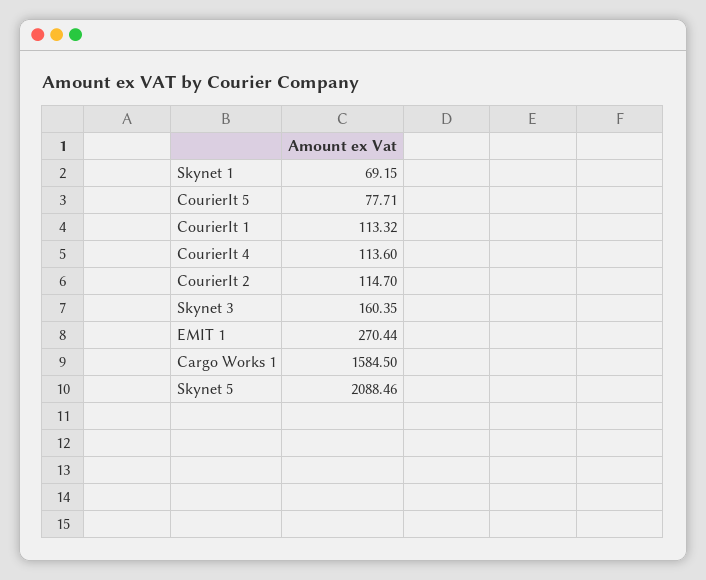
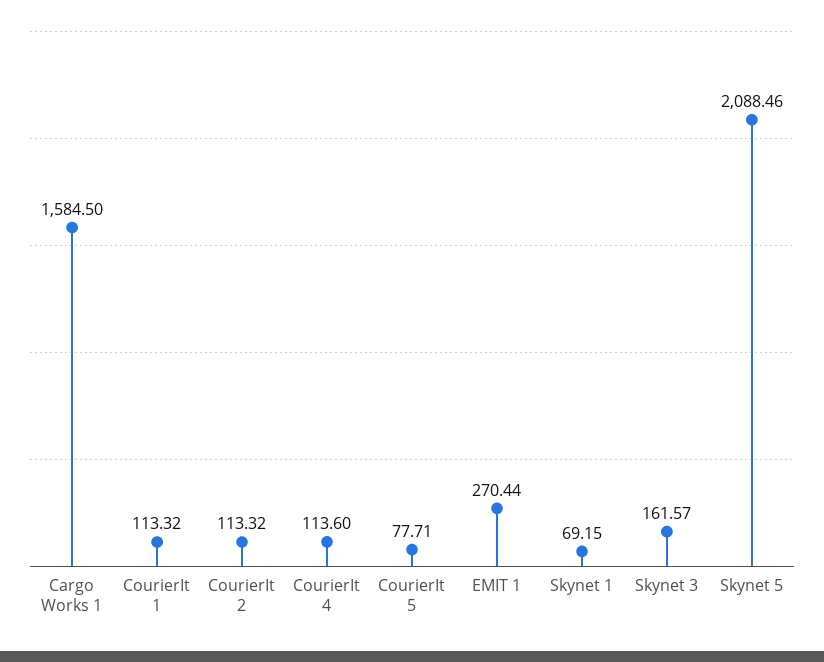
  {
    "Skynet 1": 69.15,
    "CourierIt 5": 77.71,
    "CourierIt 1": 113.32,
    "CourierIt 4": 113.6,
-   "CourierIt 2": 114.7,
+   "CourierIt 2": 113.32,
-   "Skynet 3": 160.35,
+   "Skynet 3": 161.57,
    "EMIT 1": 270.44,
    "Cargo Works 1": 1584.5,
    "Skynet 5": 2088.46
  }

